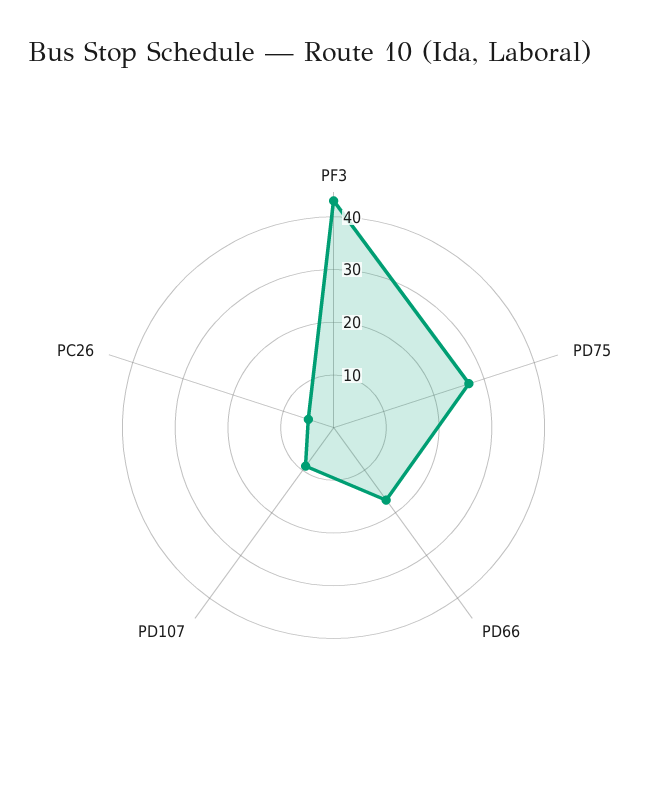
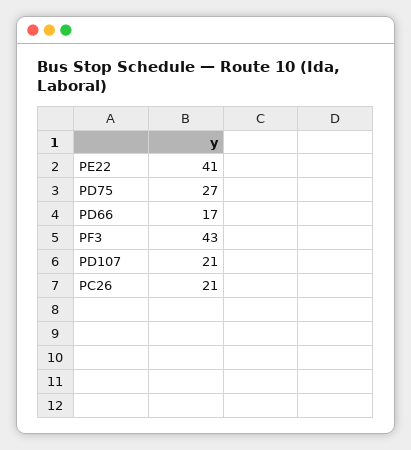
  {
    "PF3": 43,
    "PD75": 27,
    "PD66": 17,
-   "PD107": 10,
+   "PD107": 21,
-   "PC26": 5
+   "PC26": 21,
+   "PE22": 41
  }

